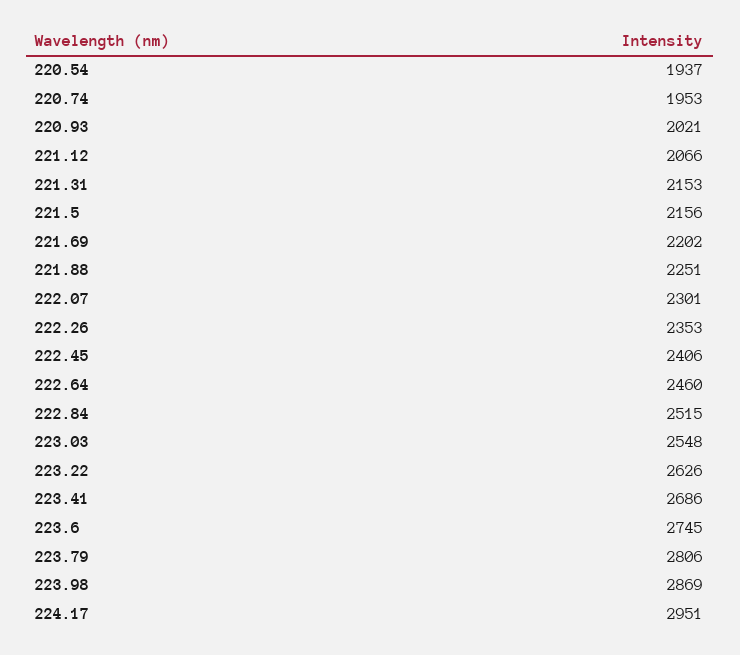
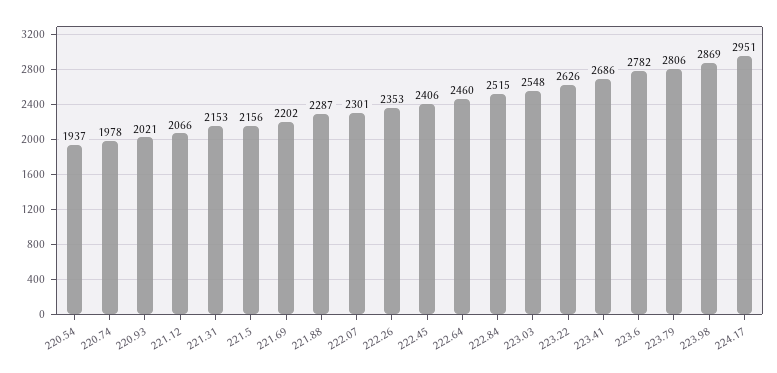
  {
    "220.54": 1937,
-   "220.74": 1953,
+   "220.74": 1978,
    "220.93": 2021,
    "221.12": 2066,
    "221.31": 2153,
    "221.5": 2156,
    "221.69": 2202,
-   "221.88": 2251,
+   "221.88": 2287,
    "222.07": 2301,
    "222.26": 2353,
    "222.45": 2406,
    "222.64": 2460,
    "222.84": 2515,
    "223.03": 2548,
    "223.22": 2626,
    "223.41": 2686,
-   "223.6": 2745,
+   "223.6": 2782,
    "223.79": 2806,
    "223.98": 2869,
    "224.17": 2951
  }

